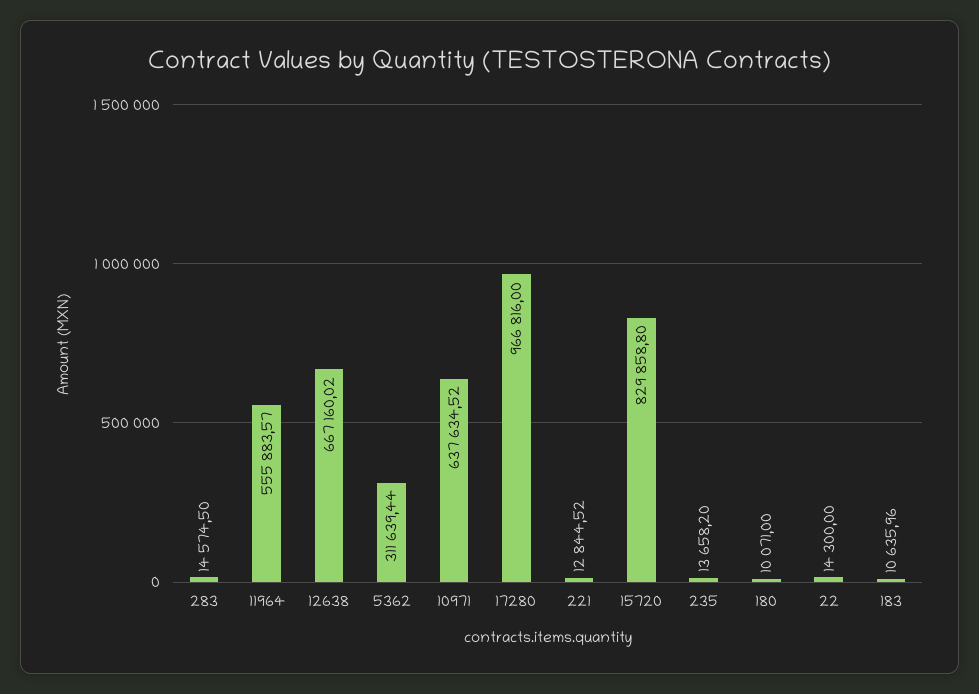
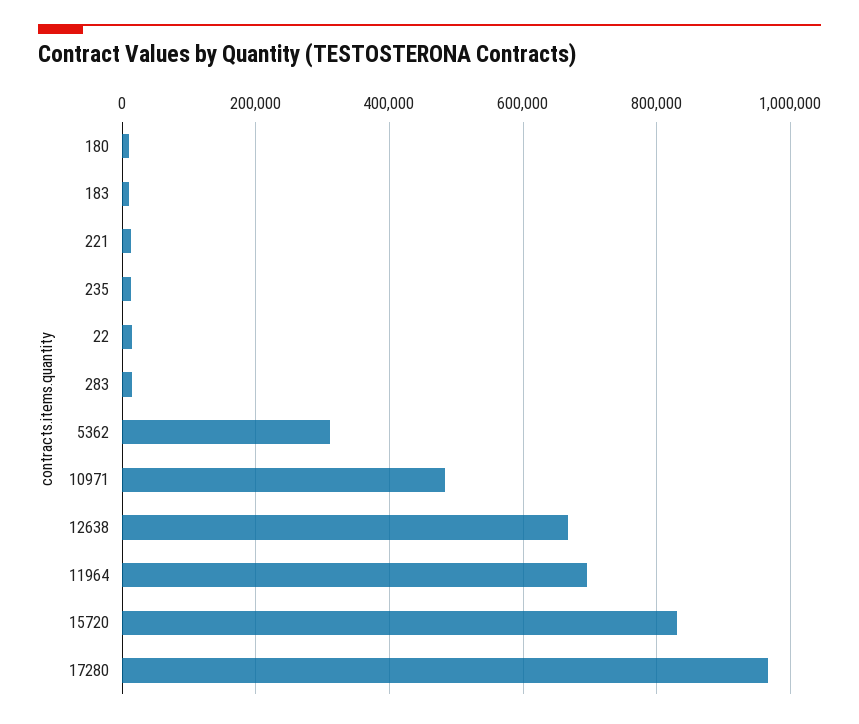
  {
    "283": 14574.5,
-   "11964": 555883.57,
+   "11964": 700000,
    "12638": 667160.02,
    "5362": 311639.44,
-   "10971": 637634.52,
+   "10971": 480000,
    "17280": 966816,
    "221": 12844.52,
    "15720": 829858.8,
    "235": 13658.2,
    "180": 10071,
    "22": 14300,
    "183": 10635.96
  }

